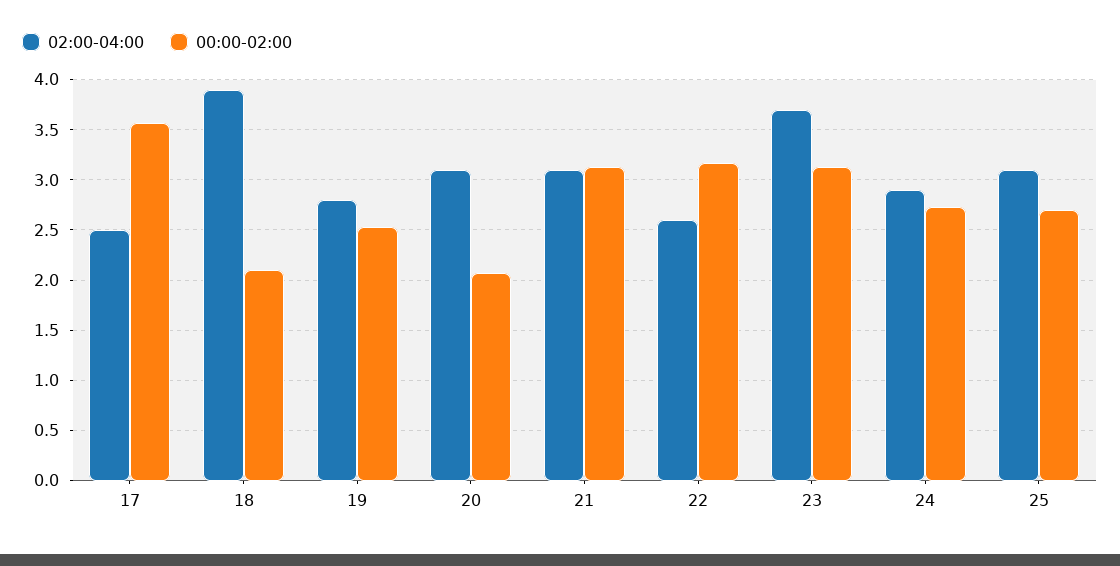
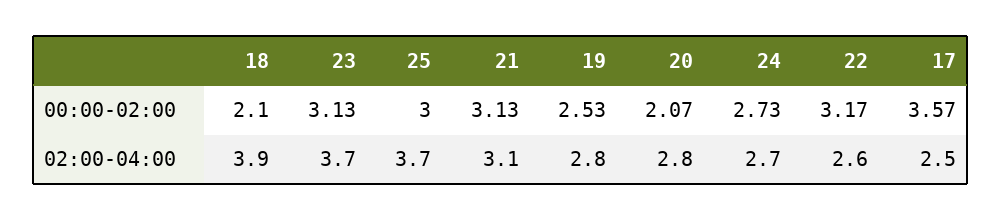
  {
    "02:00-04:00": {
      "17": 2.5,
      "18": 3.9,
      "19": 2.8,
-     "20": 3.1,
+     "20": 2.8,
      "21": 3.1,
      "22": 2.6,
      "23": 3.7,
-     "24": 2.9,
+     "24": 2.7,
-     "25": 3.1
+     "25": 3.7
    },
    "00:00-02:00": {
      "17": 3.57,
      "18": 2.1,
      "19": 2.53,
      "20": 2.07,
      "21": 3.13,
      "22": 3.17,
      "23": 3.13,
      "24": 2.73,
-     "25": 2.7
+     "25": 3
    }
  }

